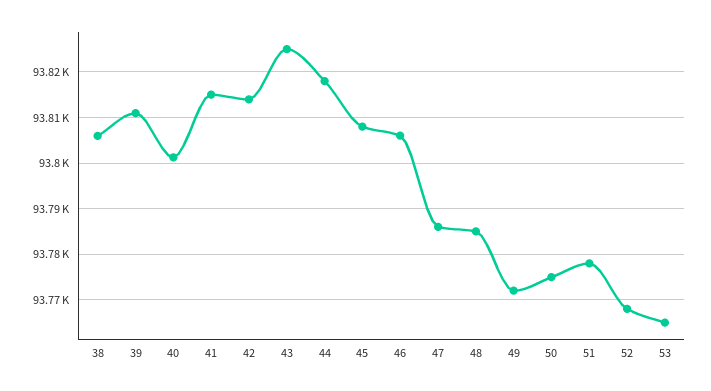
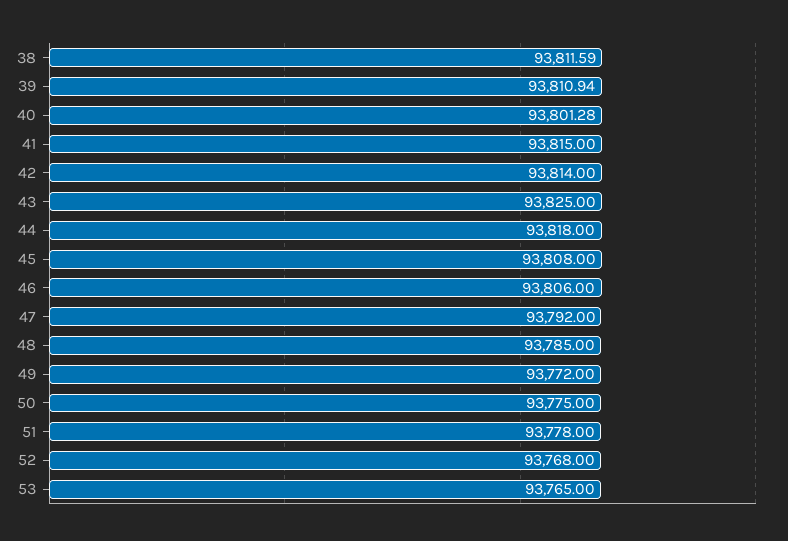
  {
-   "38": 93806,
+   "38": 93811.59,
    "39": 93810.94,
    "40": 93801.28,
    "41": 93815,
    "42": 93814,
    "43": 93825,
    "44": 93818,
    "45": 93808,
    "46": 93806,
-   "47": 93786,
+   "47": 93792,
    "48": 93785,
    "49": 93772,
    "50": 93775,
    "51": 93778,
    "52": 93768,
    "53": 93765
  }

